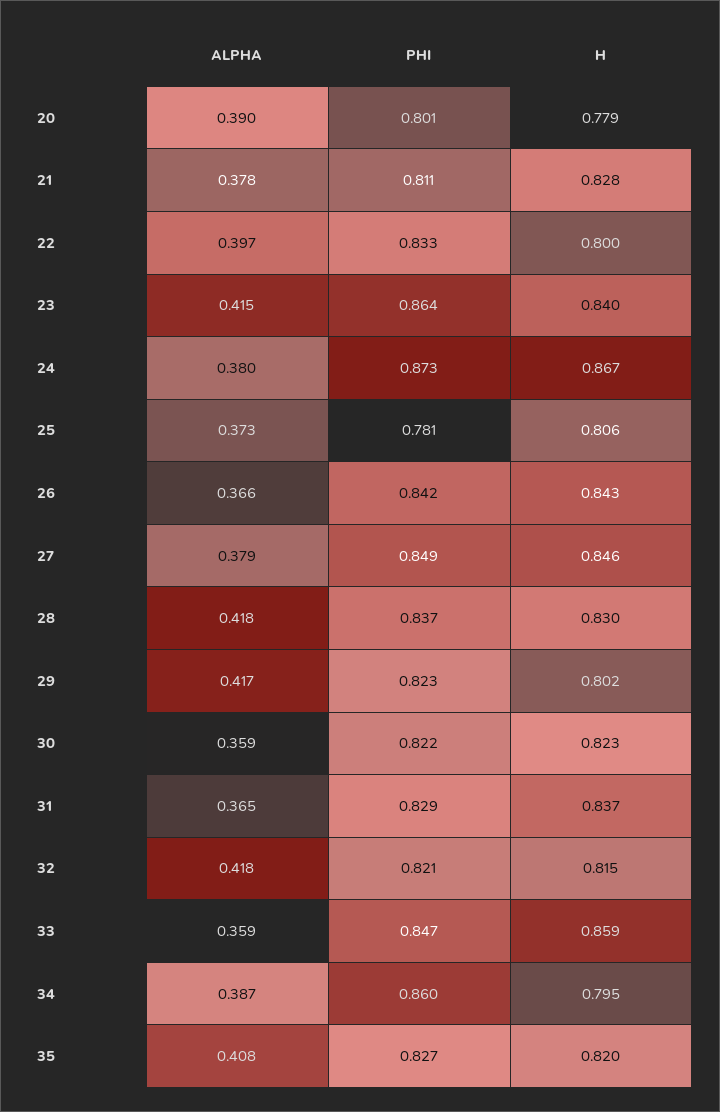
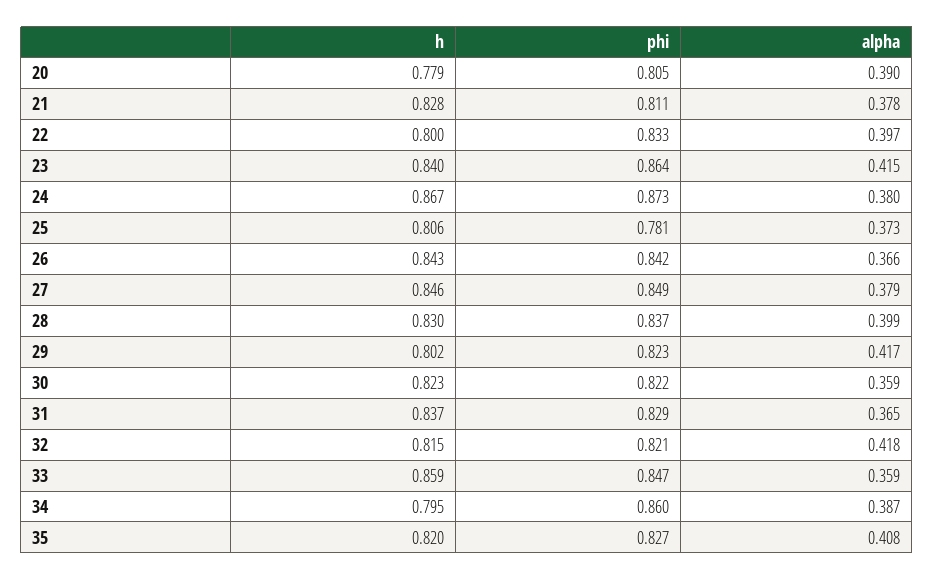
  {
    "ALPHA": {
      "20": 0.39,
      "21": 0.378,
      "22": 0.397,
      "23": 0.415,
      "24": 0.38,
      "25": 0.373,
      "26": 0.366,
      "27": 0.379,
-     "28": 0.418,
+     "28": 0.399,
      "29": 0.417,
      "30": 0.359,
      "31": 0.365,
      "32": 0.418,
      "33": 0.359,
      "34": 0.387,
      "35": 0.408
    },
    "PHI": {
-     "20": 0.801,
+     "20": 0.805,
      "21": 0.811,
      "22": 0.833,
      "23": 0.864,
      "24": 0.873,
      "25": 0.781,
      "26": 0.842,
      "27": 0.849,
      "28": 0.837,
      "29": 0.823,
      "30": 0.822,
      "31": 0.829,
      "32": 0.821,
      "33": 0.847,
      "34": 0.86,
      "35": 0.827
    },
    "H": {
      "20": 0.779,
      "21": 0.828,
      "22": 0.8,
      "23": 0.84,
      "24": 0.867,
      "25": 0.806,
      "26": 0.843,
      "27": 0.846,
      "28": 0.83,
      "29": 0.802,
      "30": 0.823,
      "31": 0.837,
      "32": 0.815,
      "33": 0.859,
      "34": 0.795,
      "35": 0.82
    }
  }

